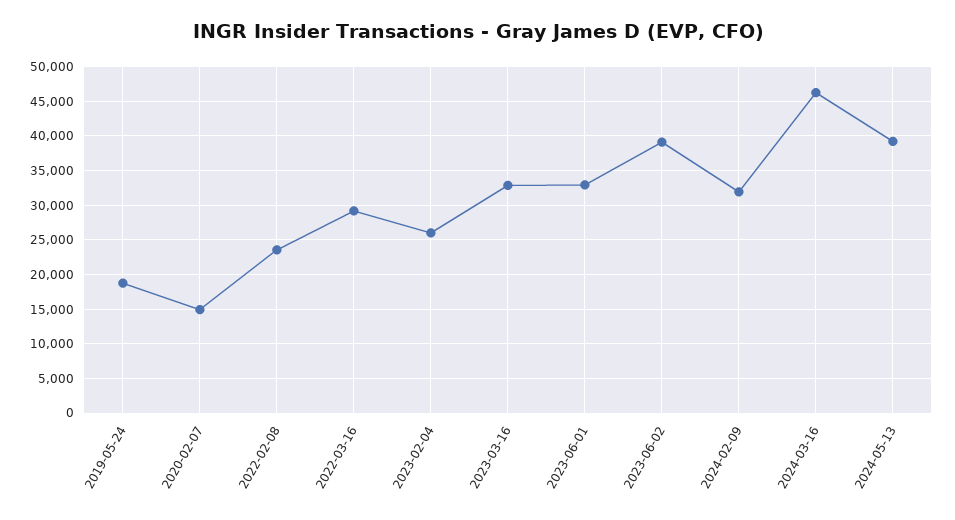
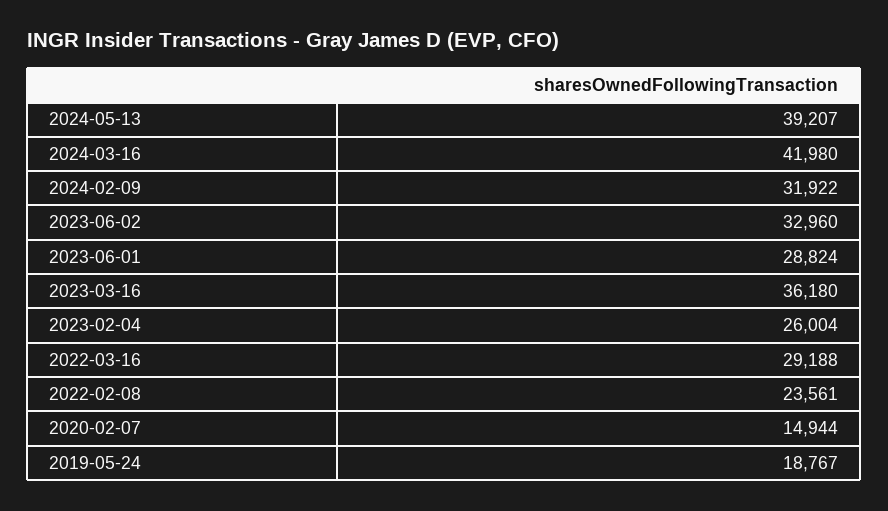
  {
    "2019-05-24": 18767,
    "2020-02-07": 14944,
    "2022-02-08": 23561,
    "2022-03-16": 29188,
    "2023-02-04": 26004,
-   "2023-03-16": 33000,
+   "2023-03-16": 36180,
-   "2023-06-01": 33000,
+   "2023-06-01": 28824,
-   "2023-06-02": 39000,
+   "2023-06-02": 32960,
    "2024-02-09": 31922,
-   "2024-03-16": 46000,
+   "2024-03-16": 41980,
    "2024-05-13": 39207
  }

